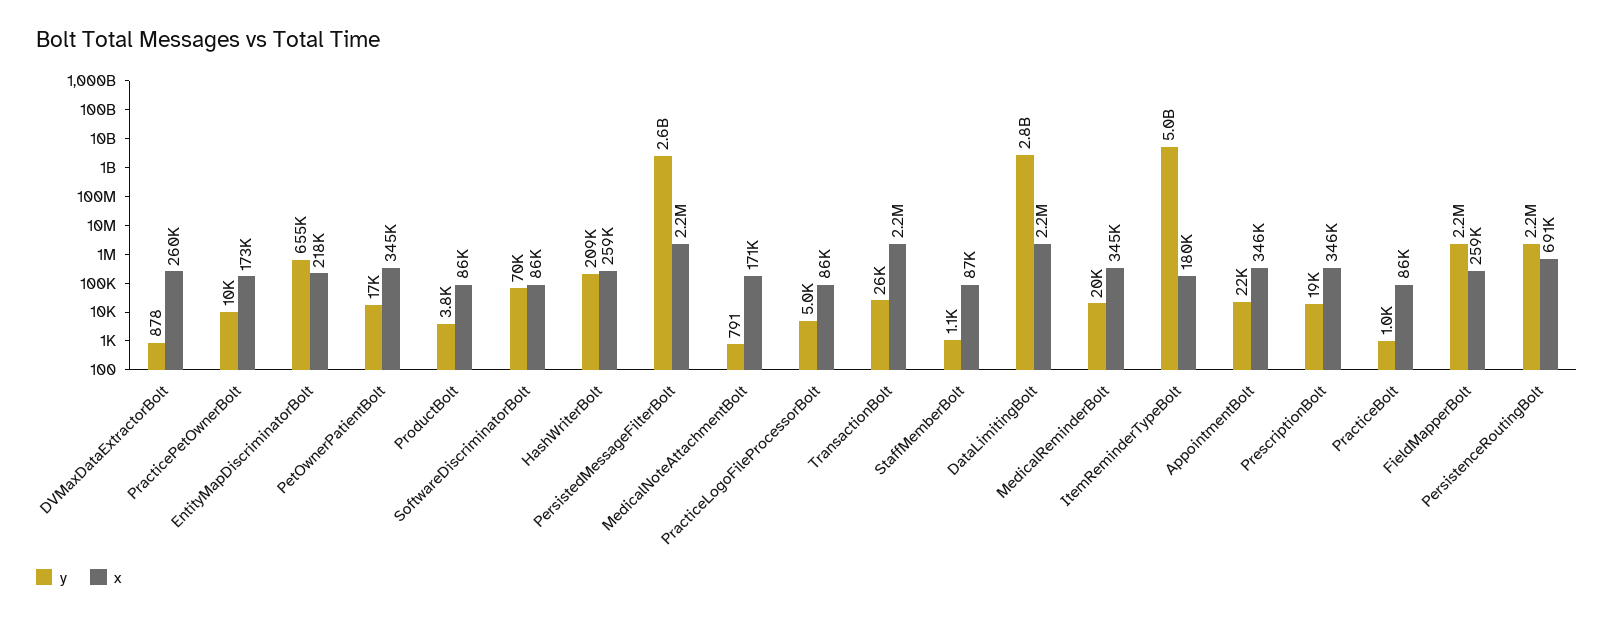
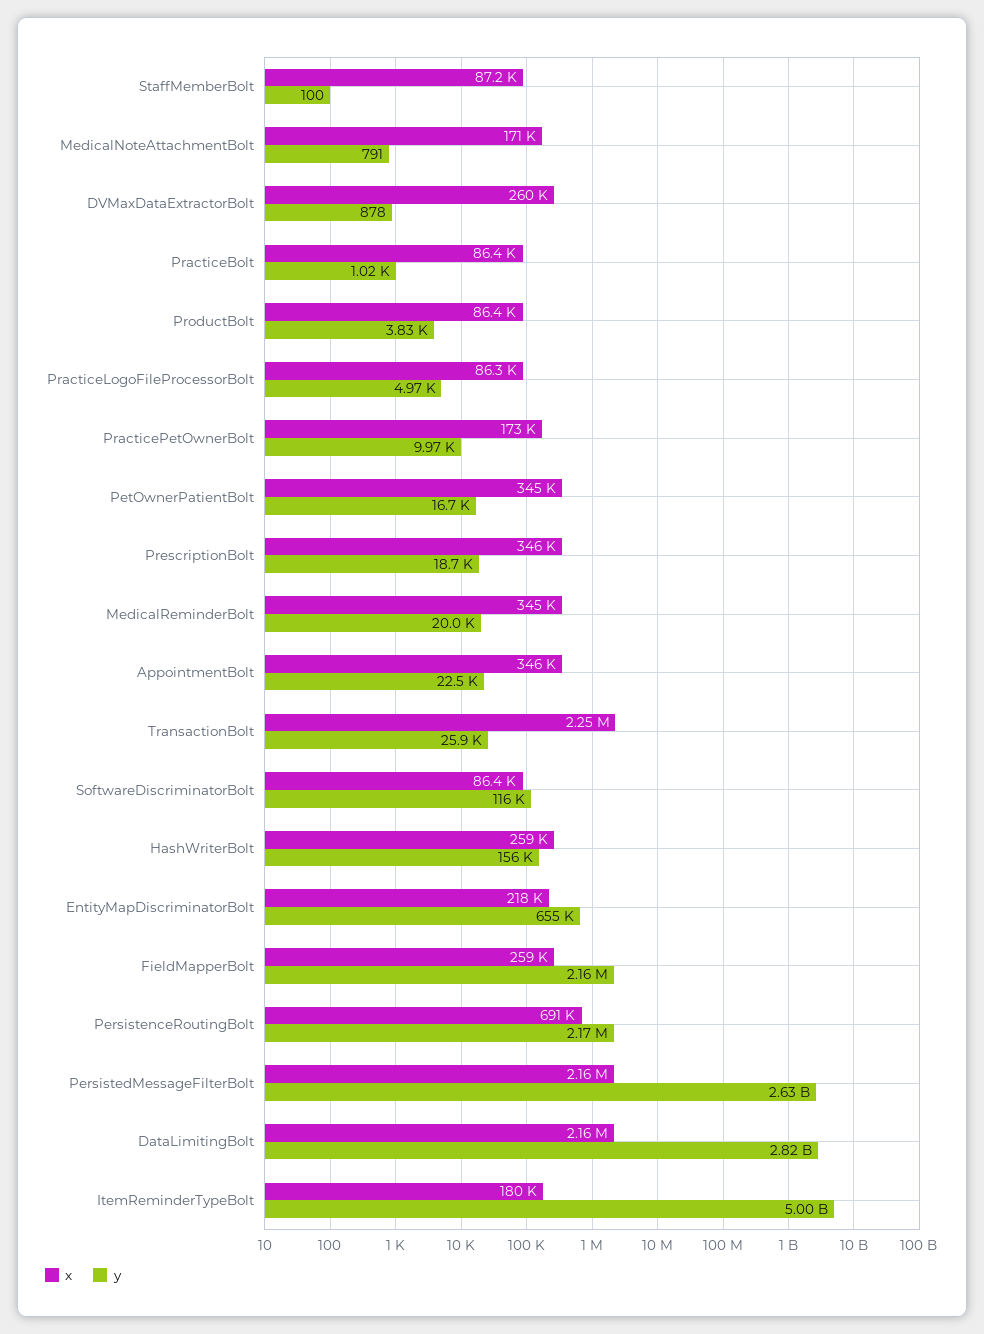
  {
    "y": {
      "DVMaxDataExtractorBolt": 878,
      "PracticePetOwnerBolt": 9970,
      "EntityMapDiscriminatorBolt": 655000,
      "PetOwnerPatientBolt": 16700,
      "ProductBolt": 3830,
-     "SoftwareDiscriminatorBolt": 70000,
+     "SoftwareDiscriminatorBolt": 116000,
-     "HashWriterBolt": 209000,
+     "HashWriterBolt": 156000,
      "PersistedMessageFilterBolt": 2630000000,
      "MedicalNoteAttachmentBolt": 791,
      "PracticeLogoFileProcessorBolt": 4970,
      "TransactionBolt": 25900,
-     "StaffMemberBolt": 1100,
+     "StaffMemberBolt": 100,
      "DataLimitingBolt": 2820000000,
      "MedicalReminderBolt": 20000,
      "ItemReminderTypeBolt": 5000000000,
      "AppointmentBolt": 22500,
      "PrescriptionBolt": 18700,
      "PracticeBolt": 1020,
      "FieldMapperBolt": 2160000,
      "PersistenceRoutingBolt": 2170000
    },
    "x": {
      "DVMaxDataExtractorBolt": 260000,
      "PracticePetOwnerBolt": 173000,
      "EntityMapDiscriminatorBolt": 218000,
      "PetOwnerPatientBolt": 345000,
      "ProductBolt": 86400,
      "SoftwareDiscriminatorBolt": 86400,
      "HashWriterBolt": 259000,
      "PersistedMessageFilterBolt": 2160000,
      "MedicalNoteAttachmentBolt": 171000,
      "PracticeLogoFileProcessorBolt": 86300,
      "TransactionBolt": 2250000,
      "StaffMemberBolt": 87200,
      "DataLimitingBolt": 2160000,
      "MedicalReminderBolt": 345000,
      "ItemReminderTypeBolt": 180000,
      "AppointmentBolt": 346000,
      "PrescriptionBolt": 346000,
      "PracticeBolt": 86400,
      "FieldMapperBolt": 259000,
      "PersistenceRoutingBolt": 691000
    }
  }

